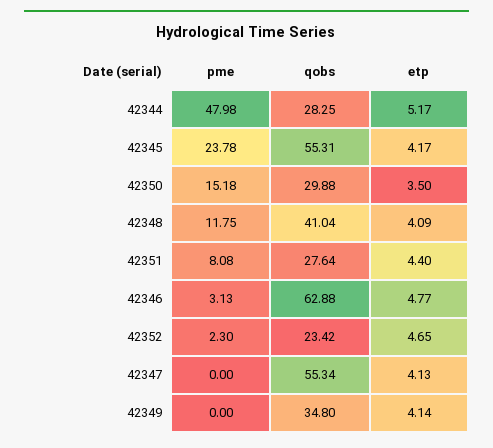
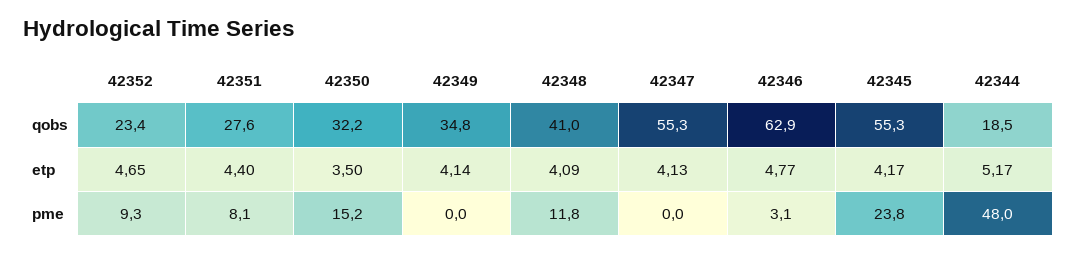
  {
    "pme": {
      "42344": 47.98,
      "42345": 23.78,
      "42350": 15.18,
      "42348": 11.75,
      "42351": 8.08,
      "42346": 3.13,
-     "42352": 2.3,
+     "42352": 9.3,
      "42347": 0,
      "42349": 0
    },
    "qobs": {
-     "42344": 28.25,
+     "42344": 18.5,
      "42345": 55.31,
-     "42350": 29.88,
+     "42350": 32.2,
      "42348": 41.04,
      "42351": 27.64,
      "42346": 62.88,
      "42352": 23.42,
      "42347": 55.34,
      "42349": 34.8
    },
    "etp": {
      "42344": 5.17,
      "42345": 4.17,
      "42350": 3.5,
      "42348": 4.09,
      "42351": 4.4,
      "42346": 4.77,
      "42352": 4.65,
      "42347": 4.13,
      "42349": 4.14
    }
  }

